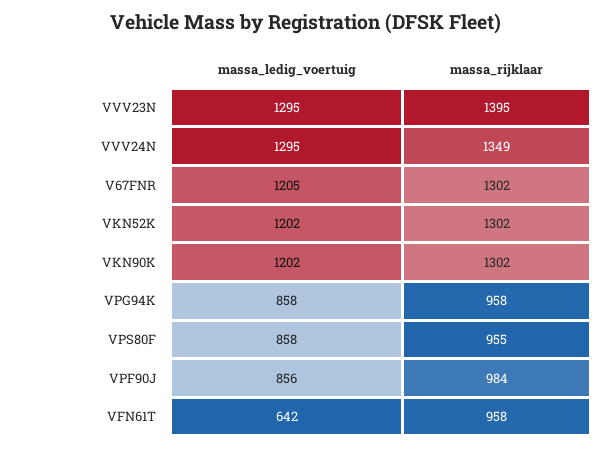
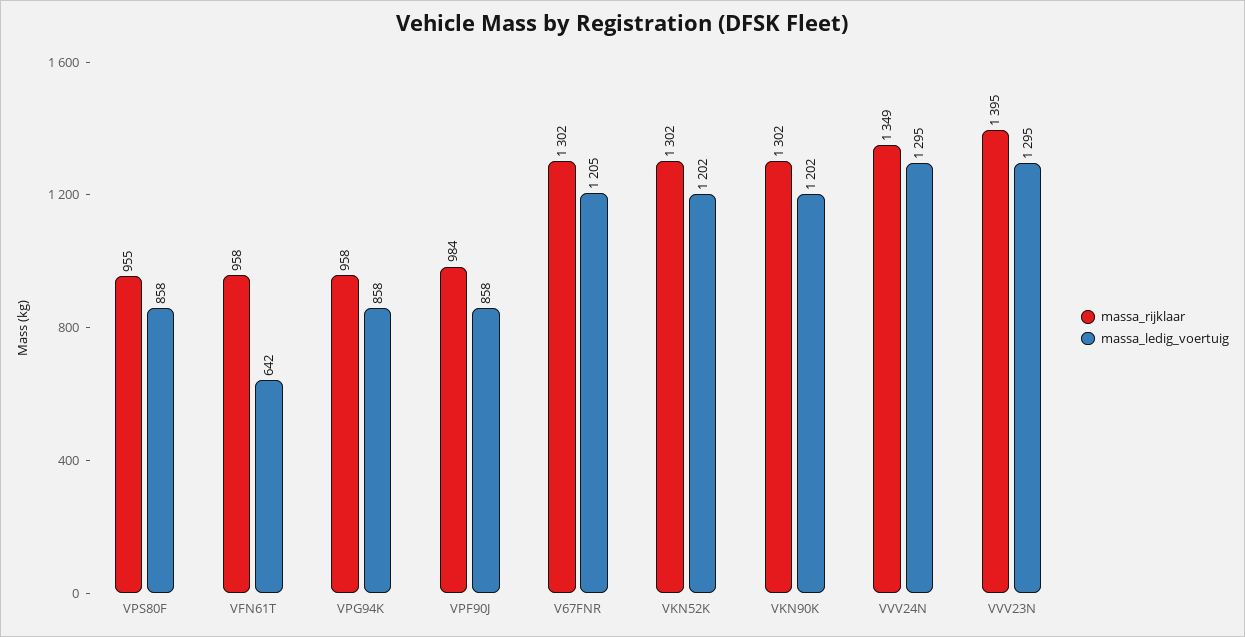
  {
    "massa_ledig_voertuig": {
      "VVV23N": 1295,
      "VVV24N": 1295,
      "V67FNR": 1205,
      "VKN52K": 1202,
      "VKN90K": 1202,
      "VPG94K": 858,
      "VPS80F": 858,
-     "VPF90J": 856,
+     "VPF90J": 858,
      "VFN61T": 642
    },
    "massa_rijklaar": {
      "VVV23N": 1395,
      "VVV24N": 1349,
      "V67FNR": 1302,
      "VKN52K": 1302,
      "VKN90K": 1302,
      "VPG94K": 958,
      "VPS80F": 955,
      "VPF90J": 984,
      "VFN61T": 958
    }
  }

